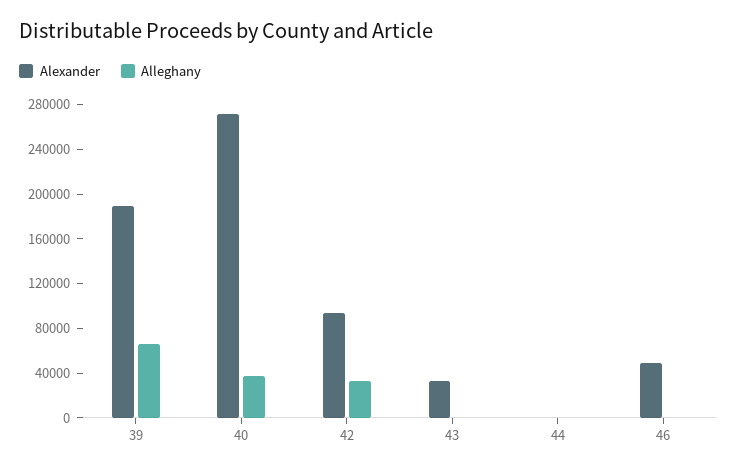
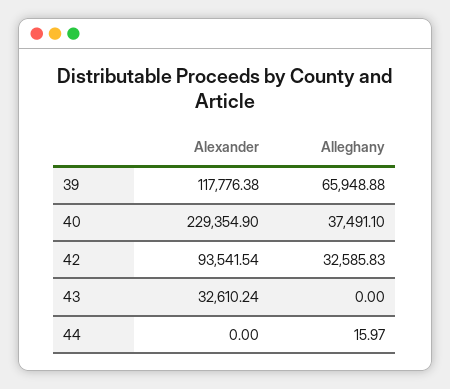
  {
    "Alexander": {
-     "39": 190000,
+     "39": 117776.38,
-     "40": 270000,
+     "40": 229354.9,
      "42": 93541.54,
      "43": 32610.24,
-     "44": 0,
+     "44": 0
-     "46": 50000
    },
    "Alleghany": {
      "39": 65948.88,
      "40": 37491.1,
      "42": 32585.83,
      "43": 0,
-     "44": 15.97,
+     "44": 15.97
-     "46": 0
    }
  }

